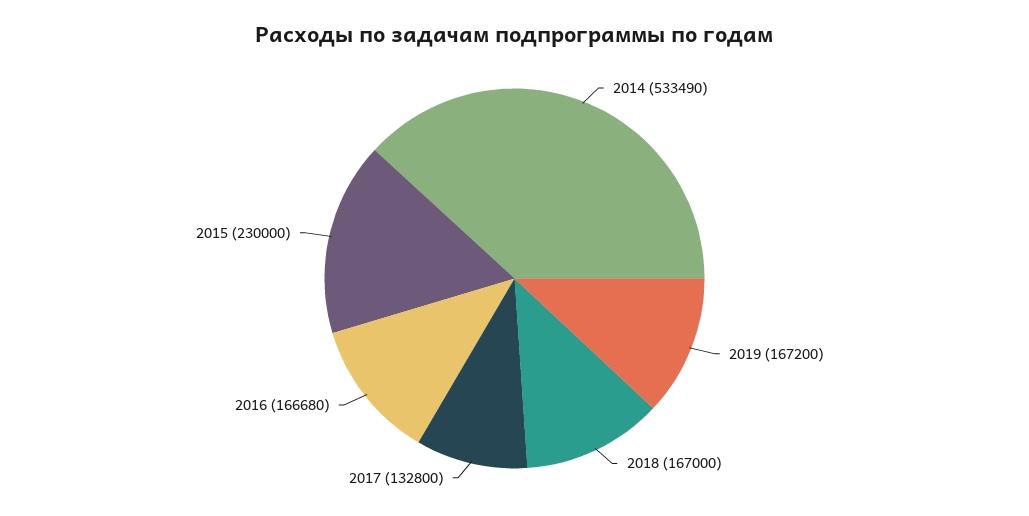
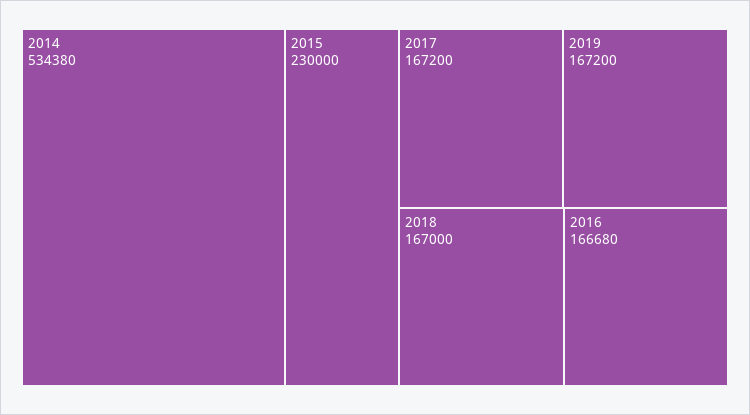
  {
-   "2014": 533490,
+   "2014": 534380,
    "2019": 167200,
    "2018": 167000,
-   "2017": 132800,
+   "2017": 167200,
    "2016": 166680,
    "2015": 230000
  }

